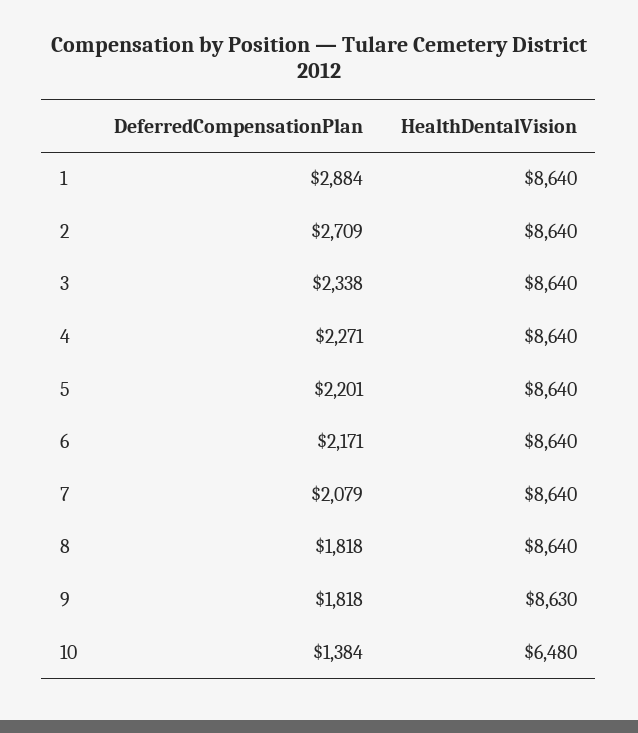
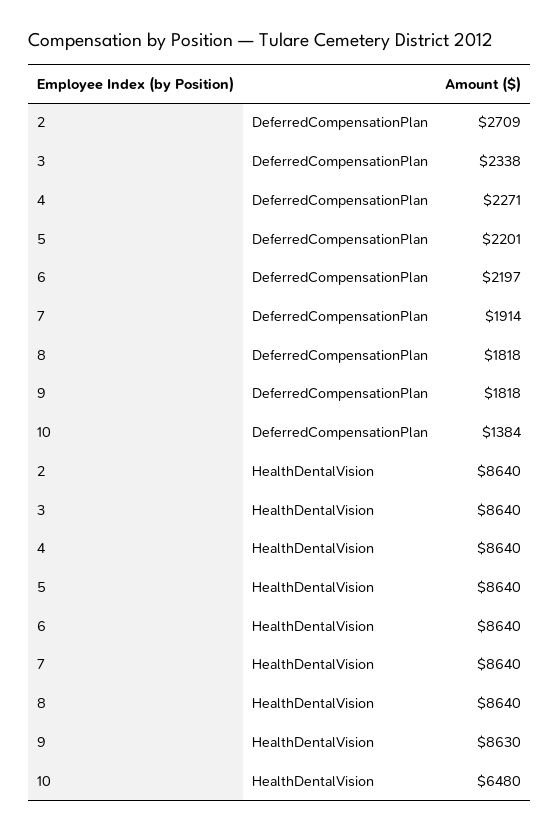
  {
    "DeferredCompensationPlan": {
-     "1": 2884,
      "2": 2709,
      "3": 2338,
      "4": 2271,
      "5": 2201,
-     "6": 2171,
+     "6": 2197,
-     "7": 2079,
+     "7": 1914,
      "8": 1818,
      "9": 1818,
      "10": 1384
    },
    "HealthDentalVision": {
-     "1": 8640,
      "2": 8640,
      "3": 8640,
      "4": 8640,
      "5": 8640,
      "6": 8640,
      "7": 8640,
      "8": 8640,
      "9": 8630,
      "10": 6480
    }
  }

